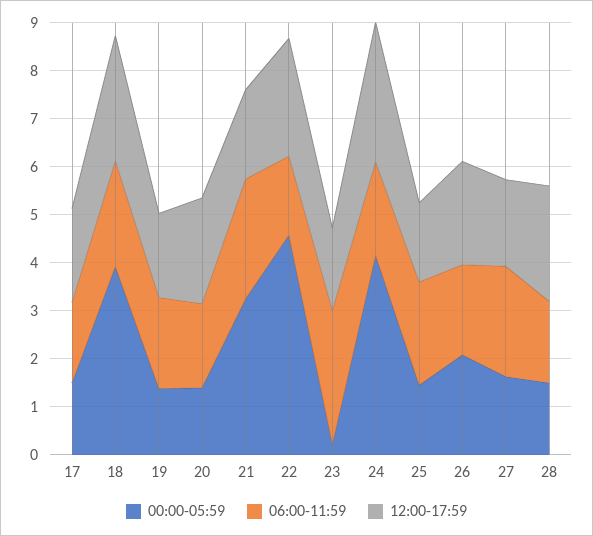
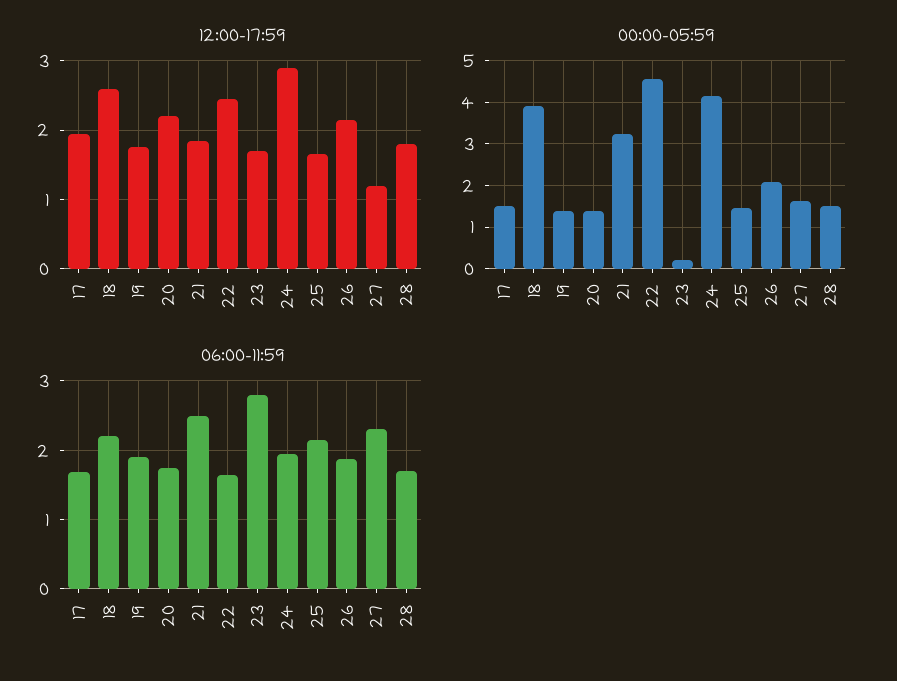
  {
    "00:00-05:59": {
      "17": 1.6,
      "18": 4,
      "19": 1.4,
      "20": 1.4,
      "21": 3.2,
      "22": 4.6,
      "23": 0.2,
      "24": 4.2,
      "25": 1.4,
      "26": 2,
      "27": 1.6,
      "28": 1.6
    },
    "06:00-11:59": {
      "17": 1.7,
      "18": 2.2,
      "19": 1.9,
      "20": 1.8,
      "21": 2.5,
      "22": 1.7,
      "23": 2.8,
      "24": 2,
      "25": 2.2,
      "26": 1.9,
      "27": 2.3,
      "28": 1.7
    },
    "12:00-17:59": {
      "17": 2,
      "18": 2.6,
      "19": 1.8,
      "20": 2.2,
      "21": 1.9,
      "22": 2.5,
      "23": 1.7,
      "24": 2.9,
      "25": 1.7,
      "26": 2.2,
-     "27": 1.8,
+     "27": 1.2,
-     "28": 2.4
+     "28": 1.8
    }
  }

